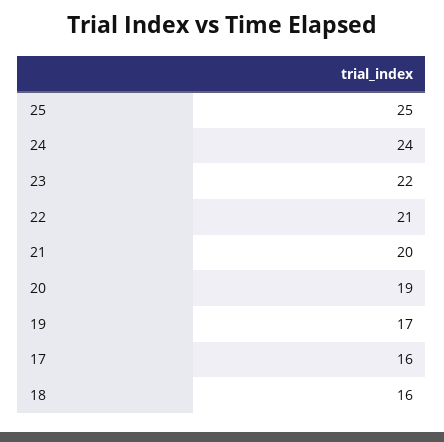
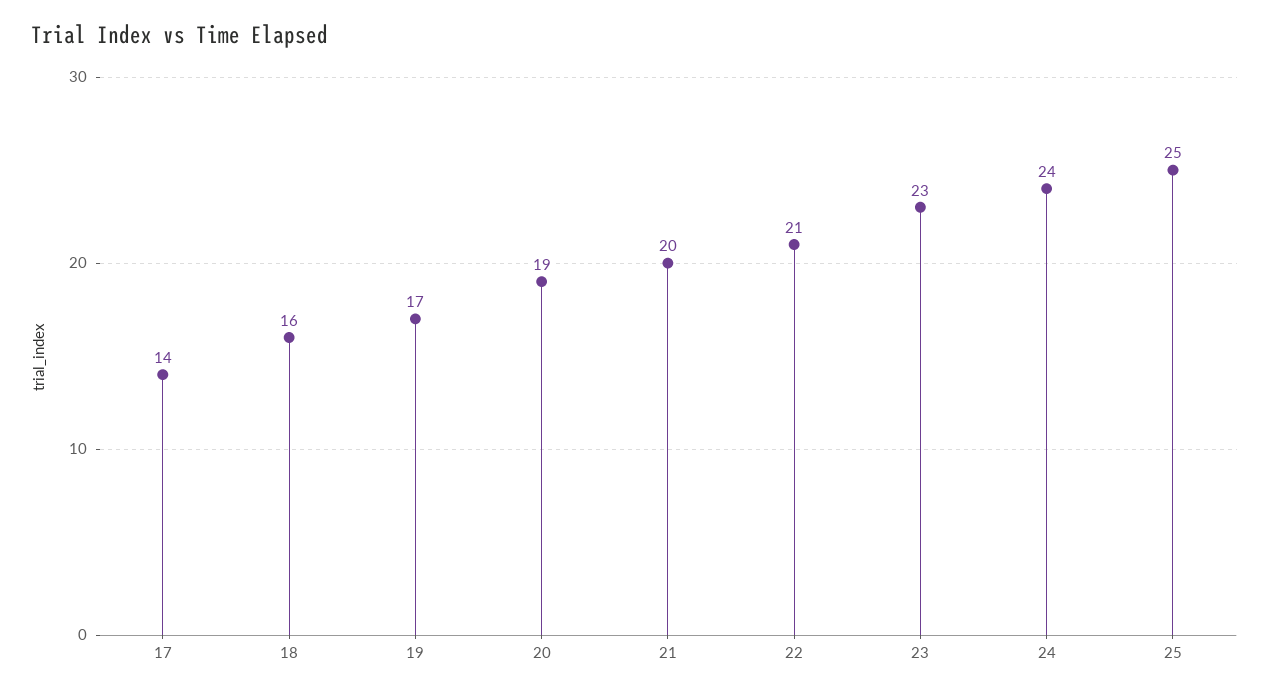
  {
    "25": 25,
    "24": 24,
-   "23": 22,
+   "23": 23,
    "22": 21,
    "21": 20,
    "20": 19,
    "19": 17,
-   "17": 16,
+   "17": 14,
    "18": 16
  }

